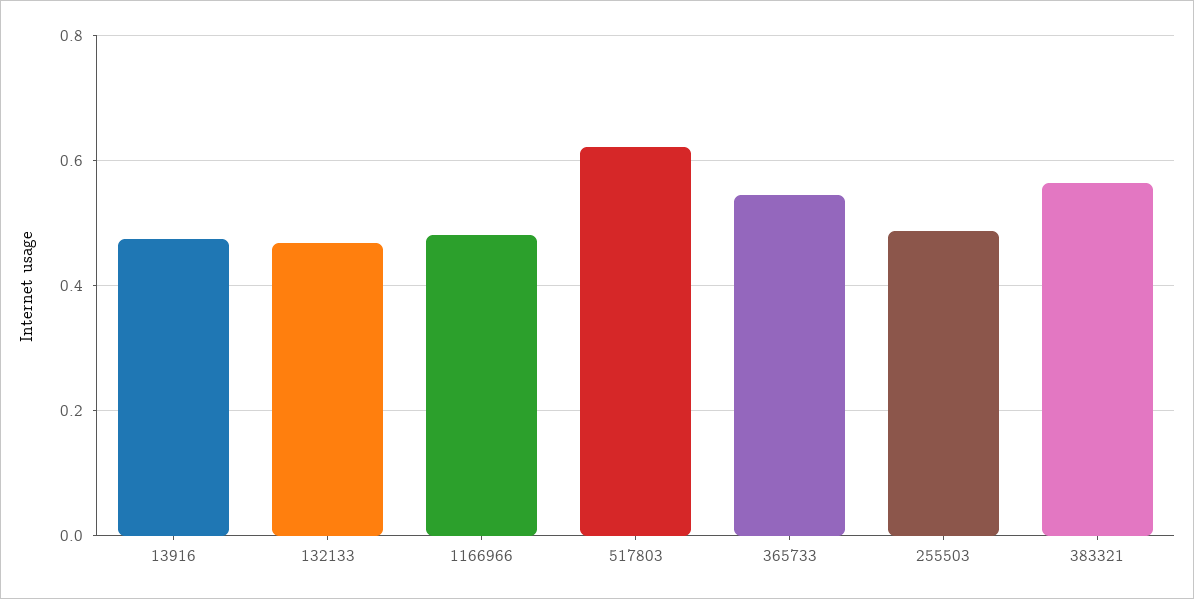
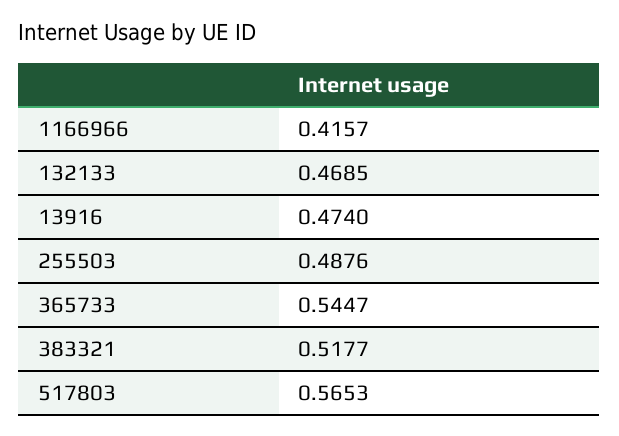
  {
    "13916": 0.474,
    "132133": 0.4685,
-   "1166966": 0.48,
+   "1166966": 0.4157,
-   "517803": 0.62,
+   "517803": 0.5653,
    "365733": 0.5447,
    "255503": 0.4876,
-   "383321": 0.56
+   "383321": 0.5177
  }

